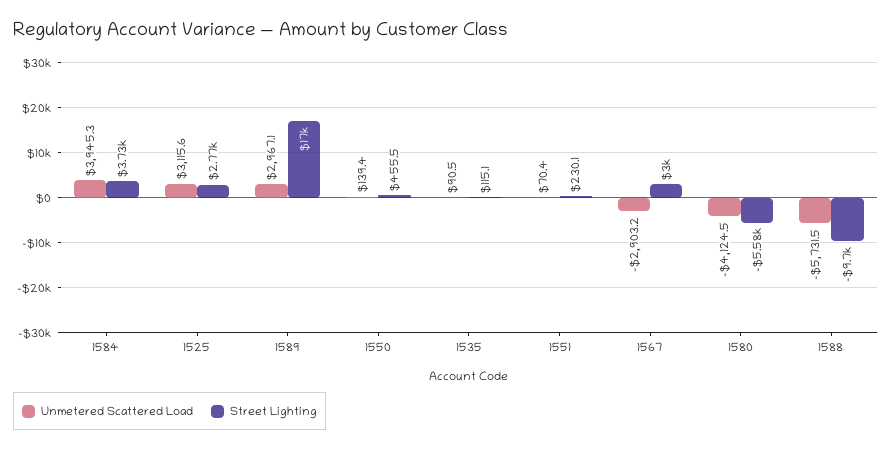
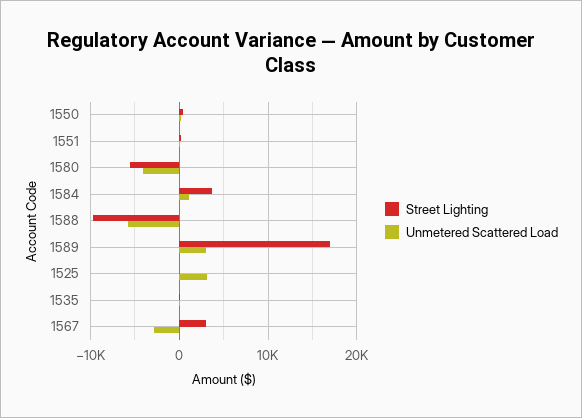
  {
    "Unmetered Scattered Load": {
-     "1584": 3945.3,
+     "1584": 1000,
      "1525": 3115.6,
      "1589": 2967.1,
      "1550": 139.4,
      "1535": 90.5,
      "1551": 70.4,
      "1567": -2903.2,
      "1580": -4124.5,
      "1588": -5731.5
    },
    "Street Lighting": {
      "1584": 3730,
-     "1525": 2770,
+     "1525": 0,
      "1589": 17000,
      "1550": 455.5,
      "1535": 115.1,
      "1551": 230.1,
      "1567": 3000,
      "1580": -5580,
      "1588": -9700
    }
  }

